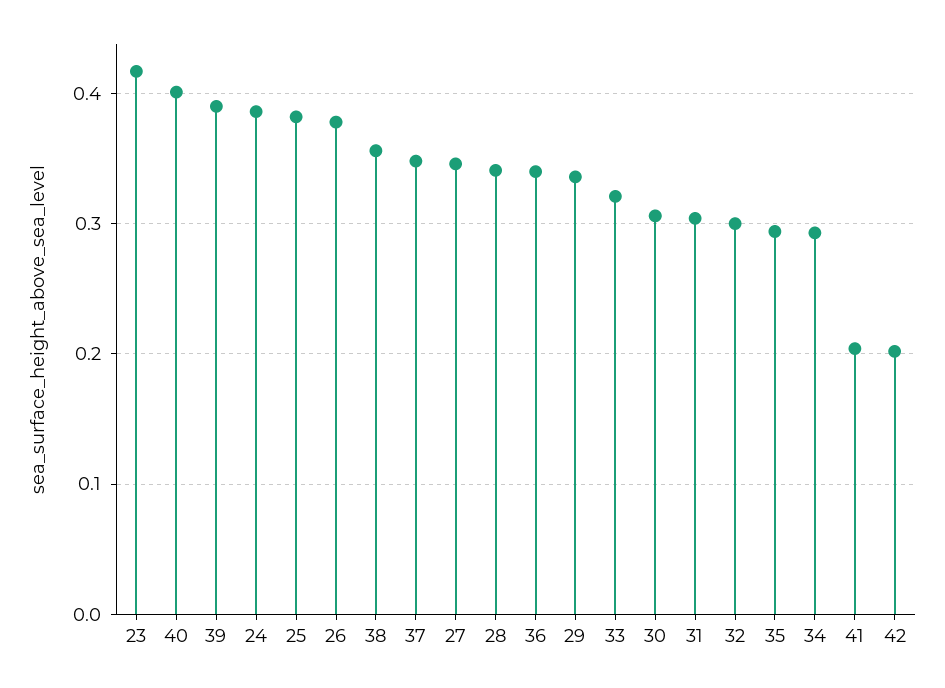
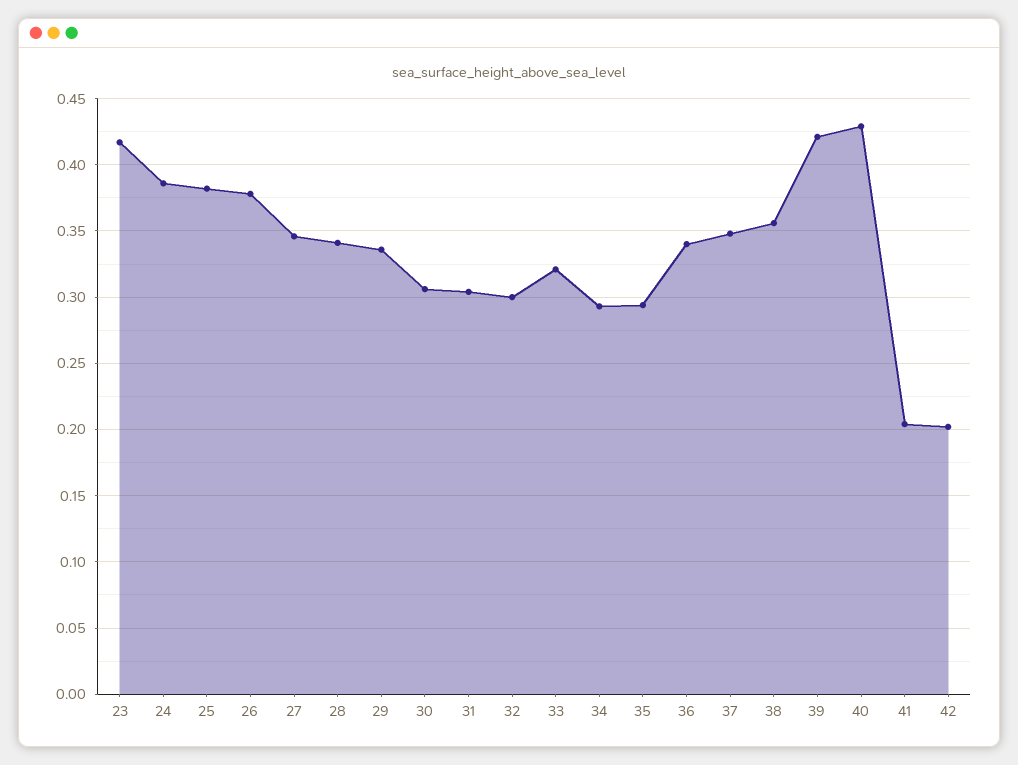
  {
    "23": 0.415,
-   "40": 0.4,
+   "40": 0.43,
-   "39": 0.39,
+   "39": 0.42,
    "24": 0.385,
    "25": 0.38,
    "26": 0.38,
    "38": 0.355,
    "37": 0.35,
    "27": 0.345,
    "28": 0.34,
    "36": 0.34,
    "29": 0.335,
    "33": 0.32,
    "30": 0.305,
    "31": 0.305,
    "32": 0.3,
    "35": 0.295,
    "34": 0.295,
    "41": 0.205,
    "42": 0.2
  }

